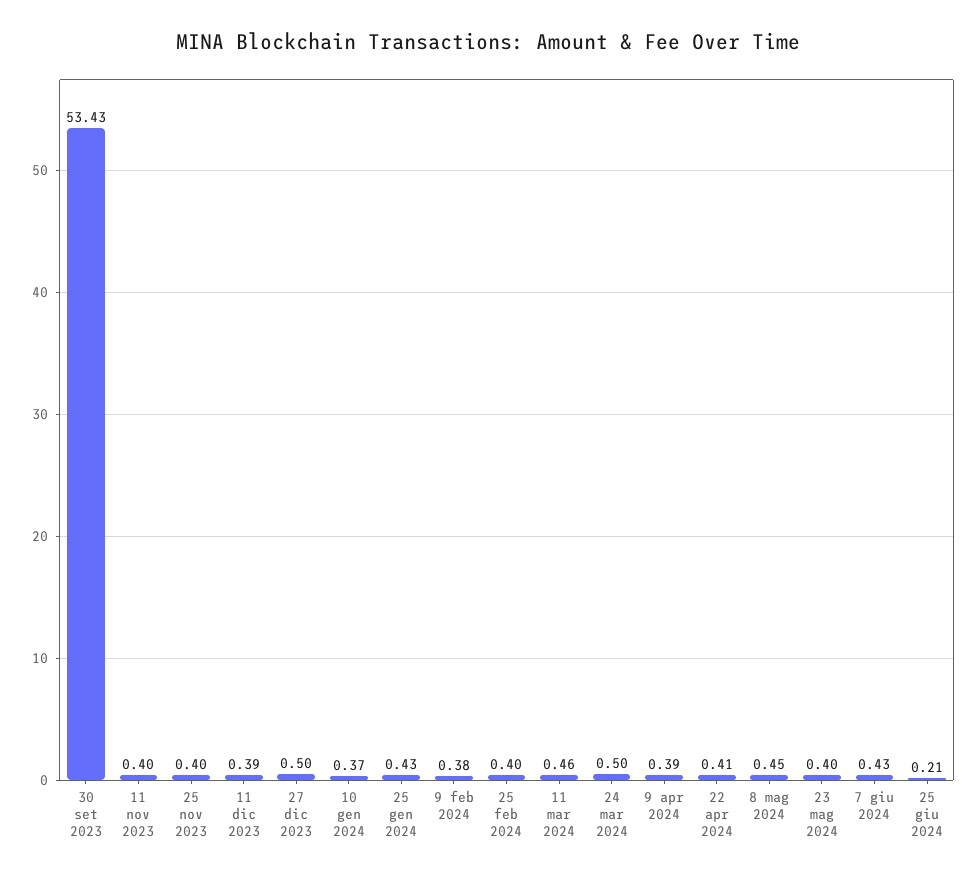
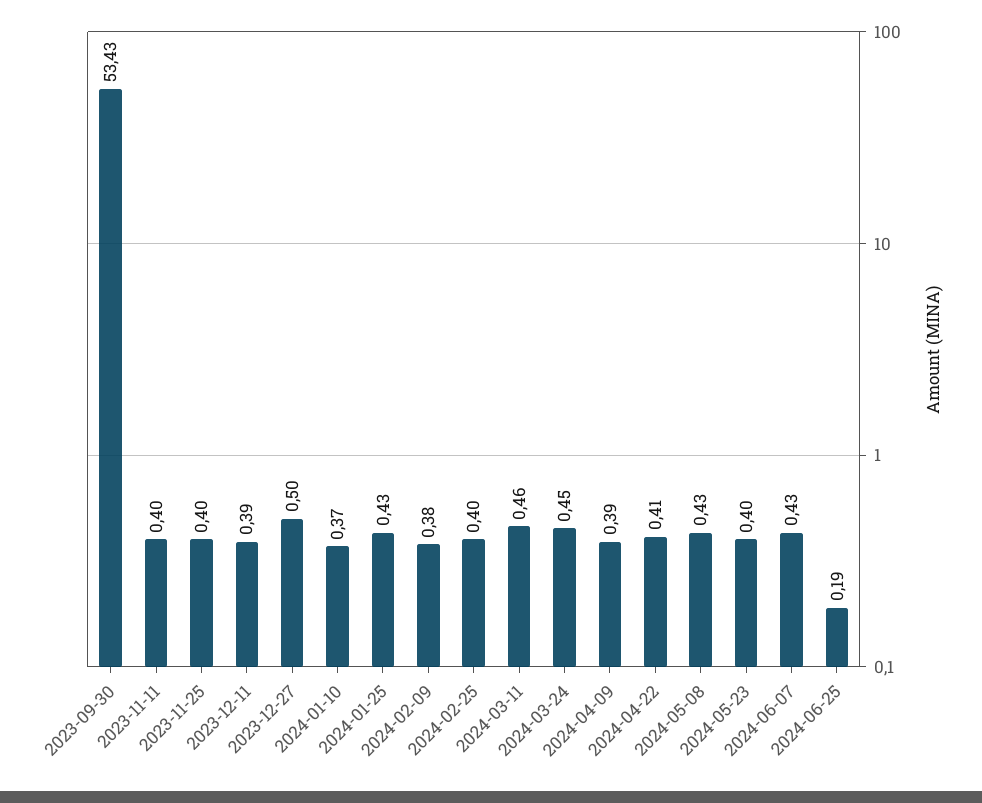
  {
    "30 set 2023": 53.43,
    "11 nov 2023": 0.4,
    "25 nov 2023": 0.4,
    "11 dic 2023": 0.39,
    "27 dic 2023": 0.5,
    "10 gen 2024": 0.37,
    "25 gen 2024": 0.43,
    "9 feb 2024": 0.38,
    "25 feb 2024": 0.4,
    "11 mar 2024": 0.46,
-   "24 mar 2024": 0.5,
+   "24 mar 2024": 0.45,
    "9 apr 2024": 0.39,
    "22 apr 2024": 0.41,
-   "8 mag 2024": 0.45,
+   "8 mag 2024": 0.43,
    "23 mag 2024": 0.4,
    "7 giu 2024": 0.43,
-   "25 giu 2024": 0.21
+   "25 giu 2024": 0.19
  }

